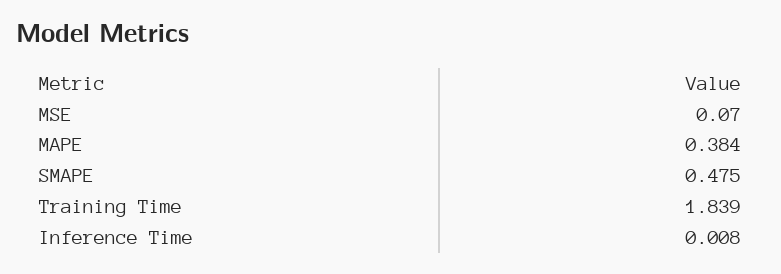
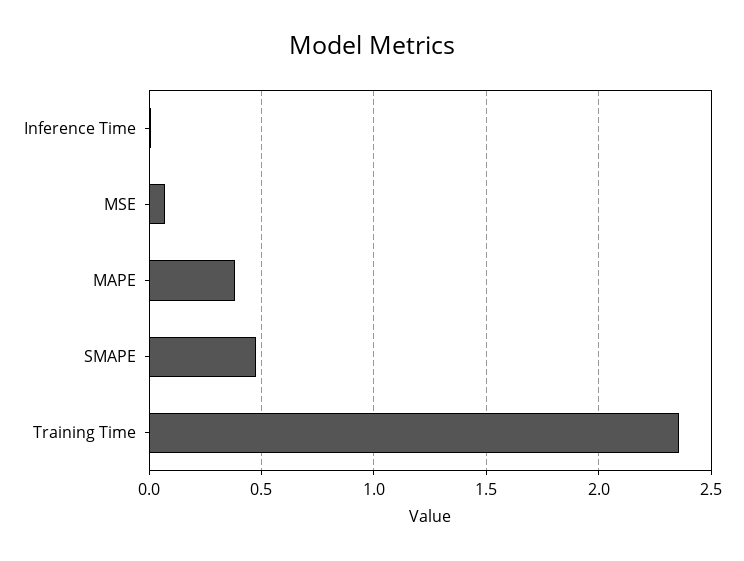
  {
    "MSE": 0.07,
    "MAPE": 0.384,
    "SMAPE": 0.475,
-   "Training Time": 1.839,
+   "Training Time": 2.35,
    "Inference Time": 0.008
  }

